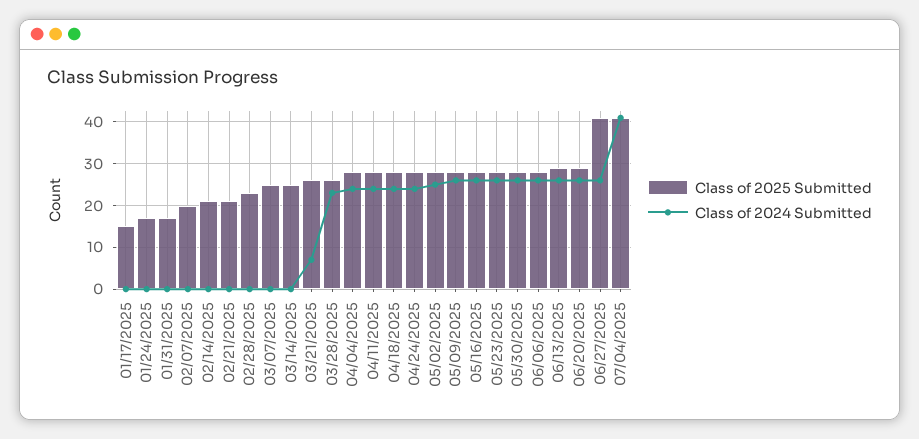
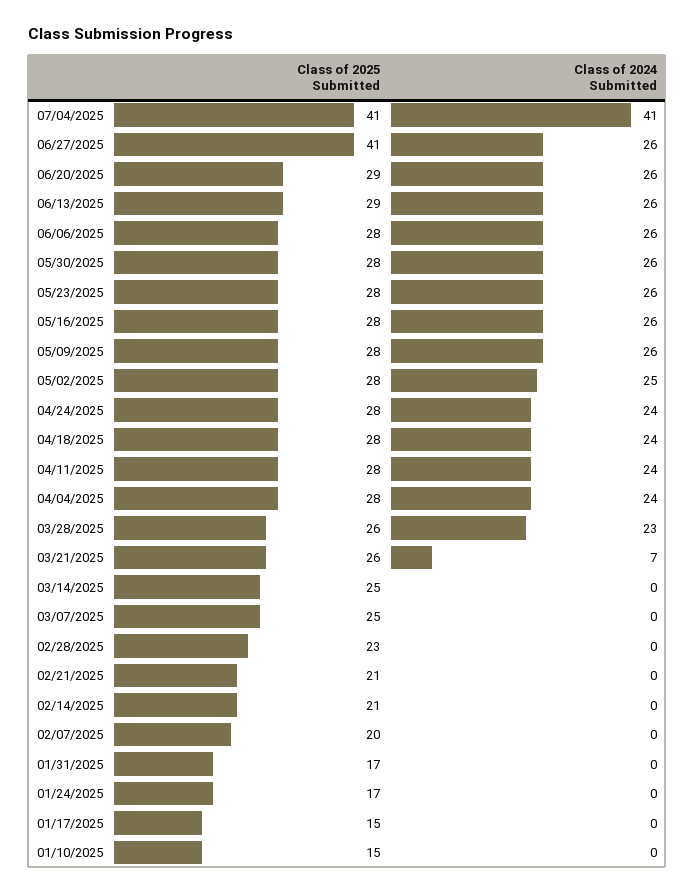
  {
    "Class of 2025 Submitted": {
      "01/17/2025": 15,
      "01/24/2025": 17,
      "01/31/2025": 17,
      "02/07/2025": 20,
      "02/14/2025": 21,
      "02/21/2025": 21,
      "02/28/2025": 23,
      "03/07/2025": 25,
      "03/14/2025": 25,
      "03/21/2025": 26,
      "03/28/2025": 26,
      "04/04/2025": 28,
      "04/11/2025": 28,
      "04/18/2025": 28,
      "04/24/2025": 28,
      "05/02/2025": 28,
      "05/09/2025": 28,
      "05/16/2025": 28,
      "05/23/2025": 28,
      "05/30/2025": 28,
      "06/06/2025": 28,
      "06/13/2025": 29,
      "06/20/2025": 29,
      "06/27/2025": 41,
-     "07/04/2025": 41
+     "07/04/2025": 41,
+     "01/10/2025": 15
    },
    "Class of 2024 Submitted": {
      "01/17/2025": 0,
      "01/24/2025": 0,
      "01/31/2025": 0,
      "02/07/2025": 0,
      "02/14/2025": 0,
      "02/21/2025": 0,
      "02/28/2025": 0,
      "03/07/2025": 0,
      "03/14/2025": 0,
      "03/21/2025": 7,
      "03/28/2025": 23,
      "04/04/2025": 24,
      "04/11/2025": 24,
      "04/18/2025": 24,
      "04/24/2025": 24,
      "05/02/2025": 25,
      "05/09/2025": 26,
      "05/16/2025": 26,
      "05/23/2025": 26,
      "05/30/2025": 26,
      "06/06/2025": 26,
      "06/13/2025": 26,
      "06/20/2025": 26,
      "06/27/2025": 26,
-     "07/04/2025": 41
+     "07/04/2025": 41,
+     "01/10/2025": 0
    }
  }

